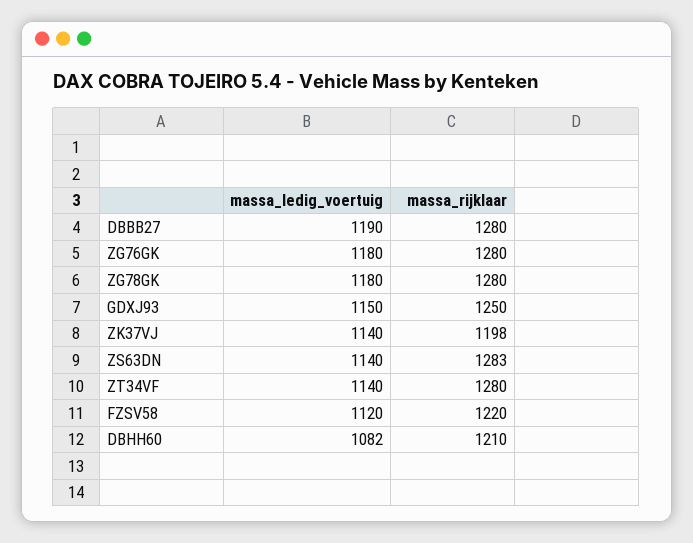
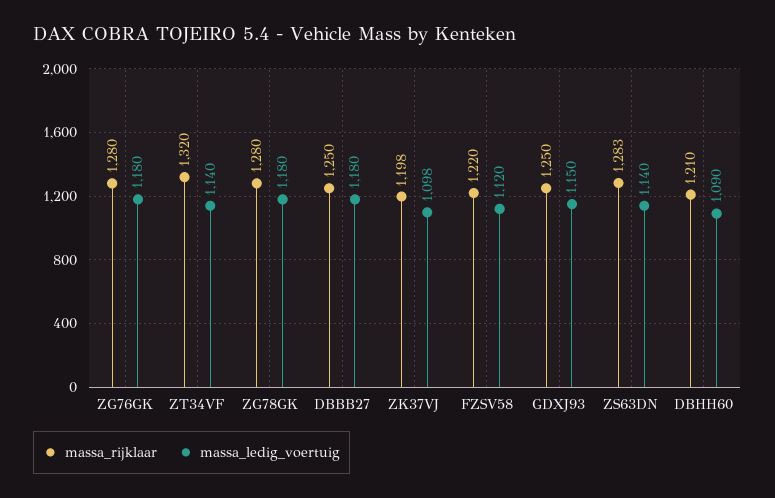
  {
    "massa_ledig_voertuig": {
-     "DBBB27": 1190,
+     "DBBB27": 1180,
      "ZG76GK": 1180,
      "ZG78GK": 1180,
      "GDXJ93": 1150,
-     "ZK37VJ": 1140,
+     "ZK37VJ": 1098,
      "ZS63DN": 1140,
      "ZT34VF": 1140,
      "FZSV58": 1120,
-     "DBHH60": 1082
+     "DBHH60": 1090
    },
    "massa_rijklaar": {
-     "DBBB27": 1280,
+     "DBBB27": 1250,
      "ZG76GK": 1280,
      "ZG78GK": 1280,
      "GDXJ93": 1250,
      "ZK37VJ": 1198,
      "ZS63DN": 1283,
-     "ZT34VF": 1280,
+     "ZT34VF": 1320,
      "FZSV58": 1220,
      "DBHH60": 1210
    }
  }

